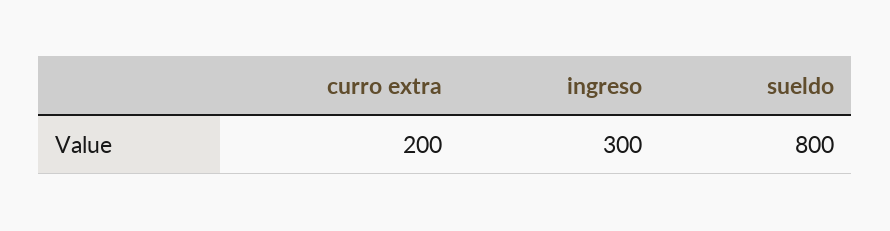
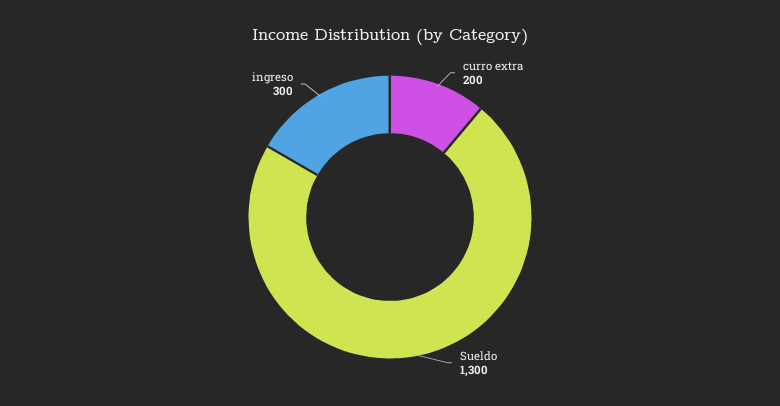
  {
    "curro extra": 200,
    "ingreso": 300,
-   "sueldo": 800
+   "sueldo": 1300
  }

